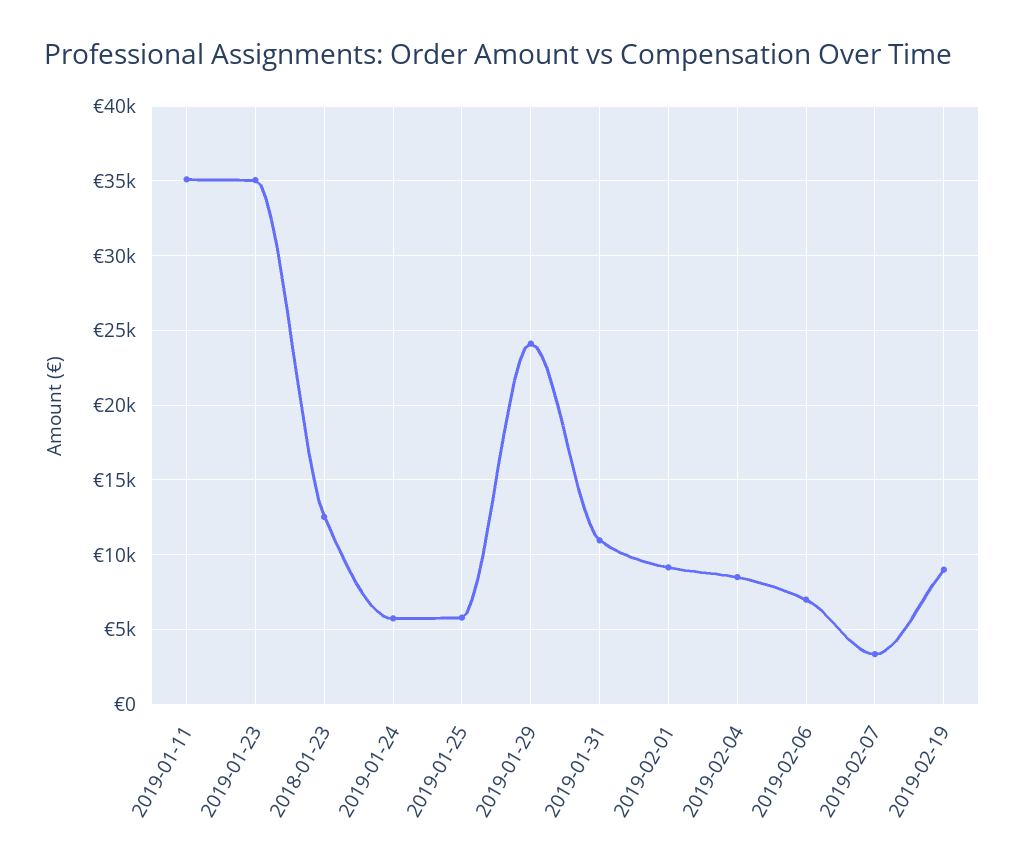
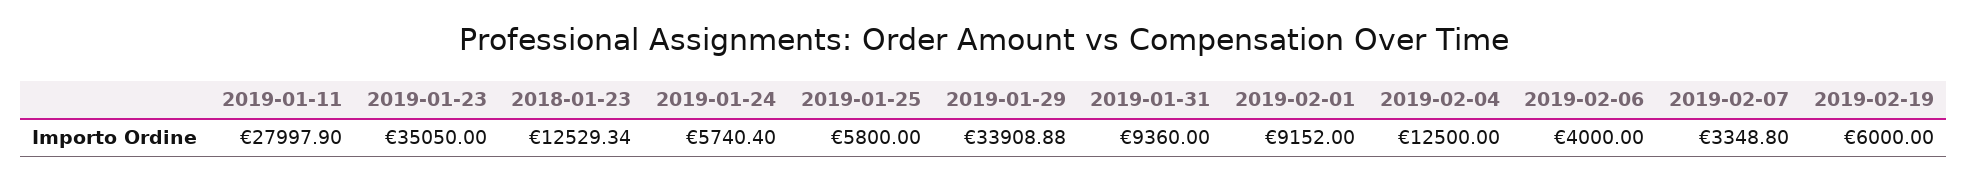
  {
-   "2019-01-11": 35000,
+   "2019-01-11": 27997.9,
    "2019-01-23": 35050,
    "2018-01-23": 12529.34,
    "2019-01-24": 5740.4,
    "2019-01-25": 5800,
-   "2019-01-29": 24000,
+   "2019-01-29": 33908.88,
-   "2019-01-31": 11000,
+   "2019-01-31": 9360,
    "2019-02-01": 9152,
-   "2019-02-04": 8500,
+   "2019-02-04": 12500,
-   "2019-02-06": 7000,
+   "2019-02-06": 4000,
    "2019-02-07": 3348.8,
-   "2019-02-19": 9000
+   "2019-02-19": 6000
  }

